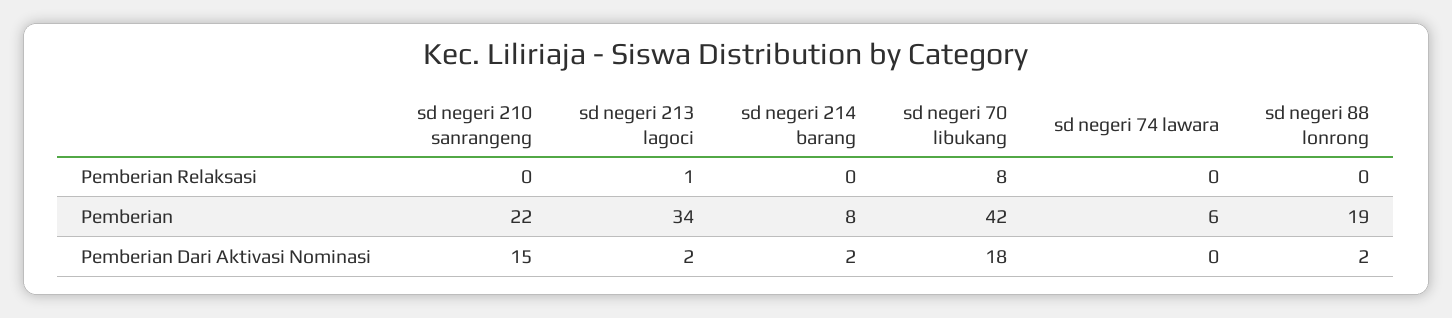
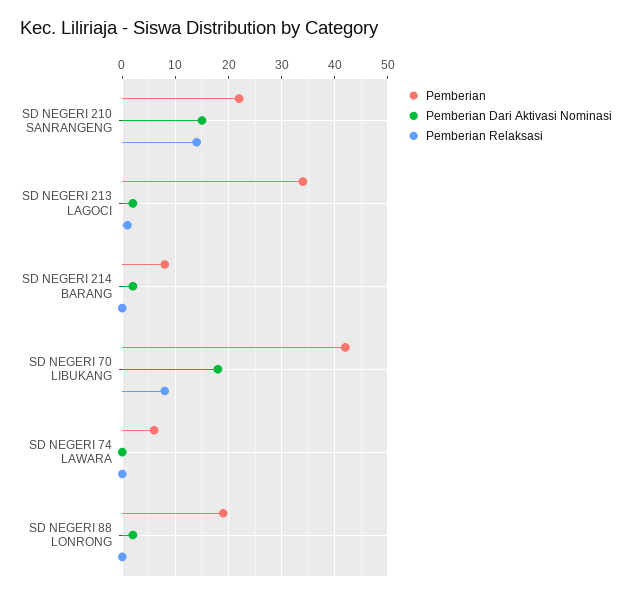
  {
    "Pemberian Relaksasi": {
-     "sd negeri 210 sanrangeng": 0,
+     "sd negeri 210 sanrangeng": 15,
      "sd negeri 213 lagoci": 1,
      "sd negeri 214 barang": 0,
      "sd negeri 70 libukang": 8,
      "sd negeri 74 lawara": 0,
      "sd negeri 88 lonrong": 0
    },
    "Pemberian": {
      "sd negeri 210 sanrangeng": 22,
      "sd negeri 213 lagoci": 34,
      "sd negeri 214 barang": 8,
      "sd negeri 70 libukang": 42,
      "sd negeri 74 lawara": 6,
      "sd negeri 88 lonrong": 19
    },
    "Pemberian Dari Aktivasi Nominasi": {
      "sd negeri 210 sanrangeng": 15,
      "sd negeri 213 lagoci": 2,
      "sd negeri 214 barang": 2,
      "sd negeri 70 libukang": 18,
      "sd negeri 74 lawara": 0,
      "sd negeri 88 lonrong": 2
    }
  }

